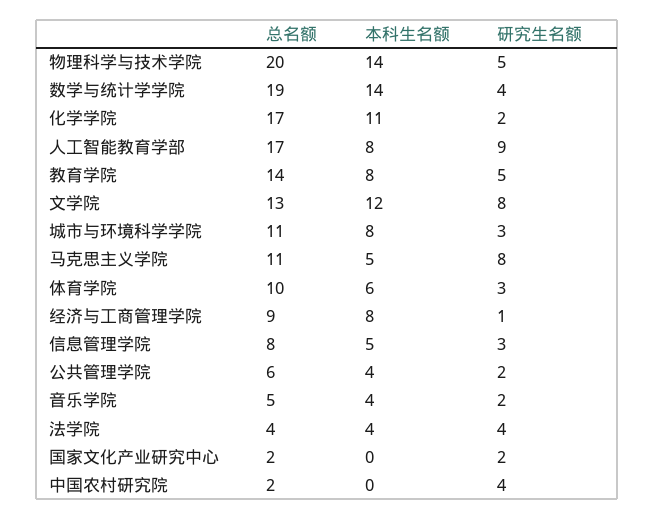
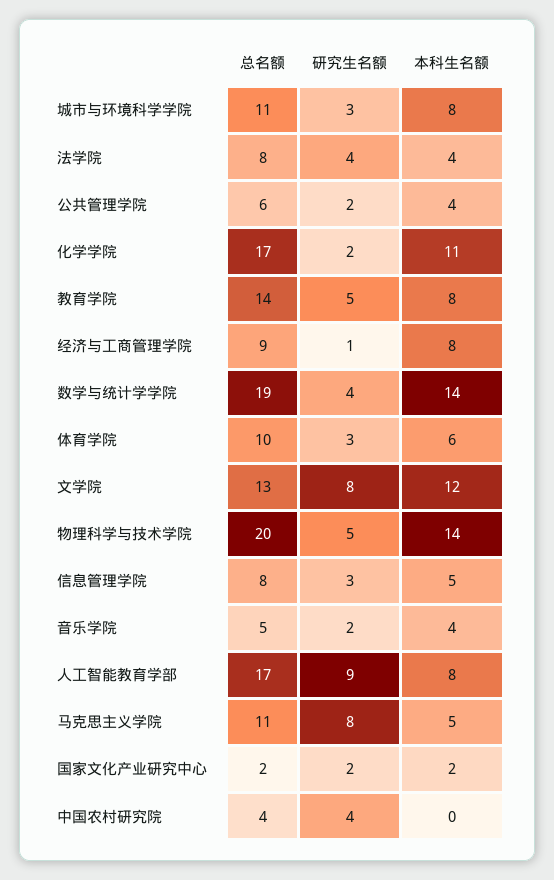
  {
    "总名额": {
      "物理科学与技术学院": 20,
      "数学与统计学学院": 19,
      "化学学院": 17,
      "人工智能教育学部": 17,
      "教育学院": 14,
      "文学院": 13,
      "城市与环境科学学院": 11,
      "马克思主义学院": 11,
      "体育学院": 10,
      "经济与工商管理学院": 9,
      "信息管理学院": 8,
      "公共管理学院": 6,
      "音乐学院": 5,
-     "法学院": 4,
+     "法学院": 8,
      "国家文化产业研究中心": 2,
-     "中国农村研究院": 2
+     "中国农村研究院": 4
    },
    "本科生名额": {
      "物理科学与技术学院": 14,
      "数学与统计学学院": 14,
      "化学学院": 11,
      "人工智能教育学部": 8,
      "教育学院": 8,
      "文学院": 12,
      "城市与环境科学学院": 8,
      "马克思主义学院": 5,
      "体育学院": 6,
      "经济与工商管理学院": 8,
      "信息管理学院": 5,
      "公共管理学院": 4,
      "音乐学院": 4,
      "法学院": 4,
-     "国家文化产业研究中心": 0,
+     "国家文化产业研究中心": 2,
      "中国农村研究院": 0
    },
    "研究生名额": {
      "物理科学与技术学院": 5,
      "数学与统计学学院": 4,
      "化学学院": 2,
      "人工智能教育学部": 9,
      "教育学院": 5,
      "文学院": 8,
      "城市与环境科学学院": 3,
      "马克思主义学院": 8,
      "体育学院": 3,
      "经济与工商管理学院": 1,
      "信息管理学院": 3,
      "公共管理学院": 2,
      "音乐学院": 2,
      "法学院": 4,
      "国家文化产业研究中心": 2,
      "中国农村研究院": 4
    }
  }

